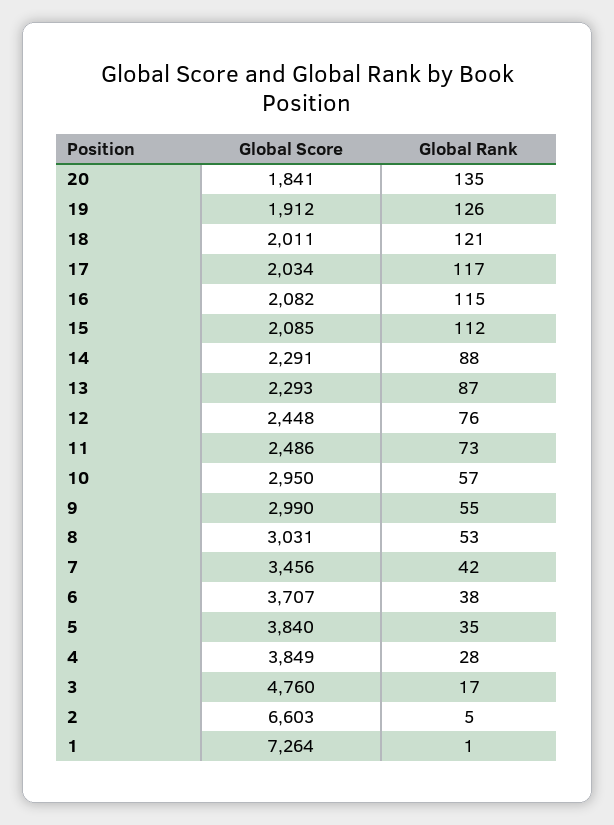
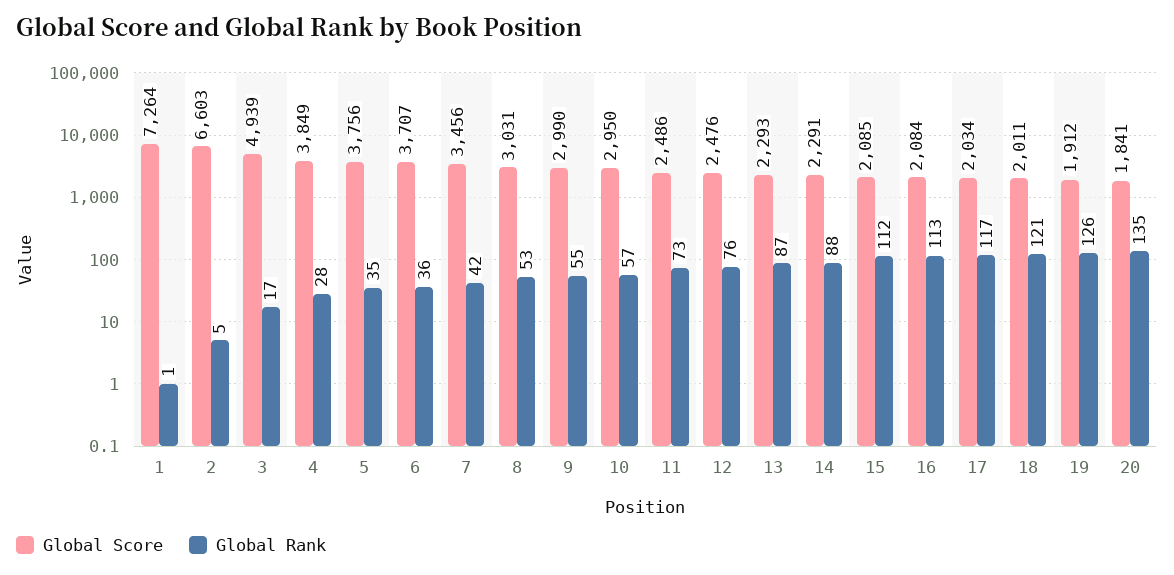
  {
    "Global Score": {
      "20": 1841,
      "19": 1912,
      "18": 2011,
      "17": 2034,
-     "16": 2082,
+     "16": 2084,
      "15": 2085,
      "14": 2291,
      "13": 2293,
-     "12": 2448,
+     "12": 2476,
      "11": 2486,
      "10": 2950,
      "9": 2990,
      "8": 3031,
      "7": 3456,
      "6": 3707,
-     "5": 3840,
+     "5": 3756,
      "4": 3849,
-     "3": 4760,
+     "3": 4939,
      "2": 6603,
      "1": 7264
    },
    "Global Rank": {
      "20": 135,
      "19": 126,
      "18": 121,
      "17": 117,
-     "16": 115,
+     "16": 113,
      "15": 112,
      "14": 88,
      "13": 87,
      "12": 76,
      "11": 73,
      "10": 57,
      "9": 55,
      "8": 53,
      "7": 42,
-     "6": 38,
+     "6": 36,
      "5": 35,
      "4": 28,
      "3": 17,
      "2": 5,
      "1": 1
    }
  }

